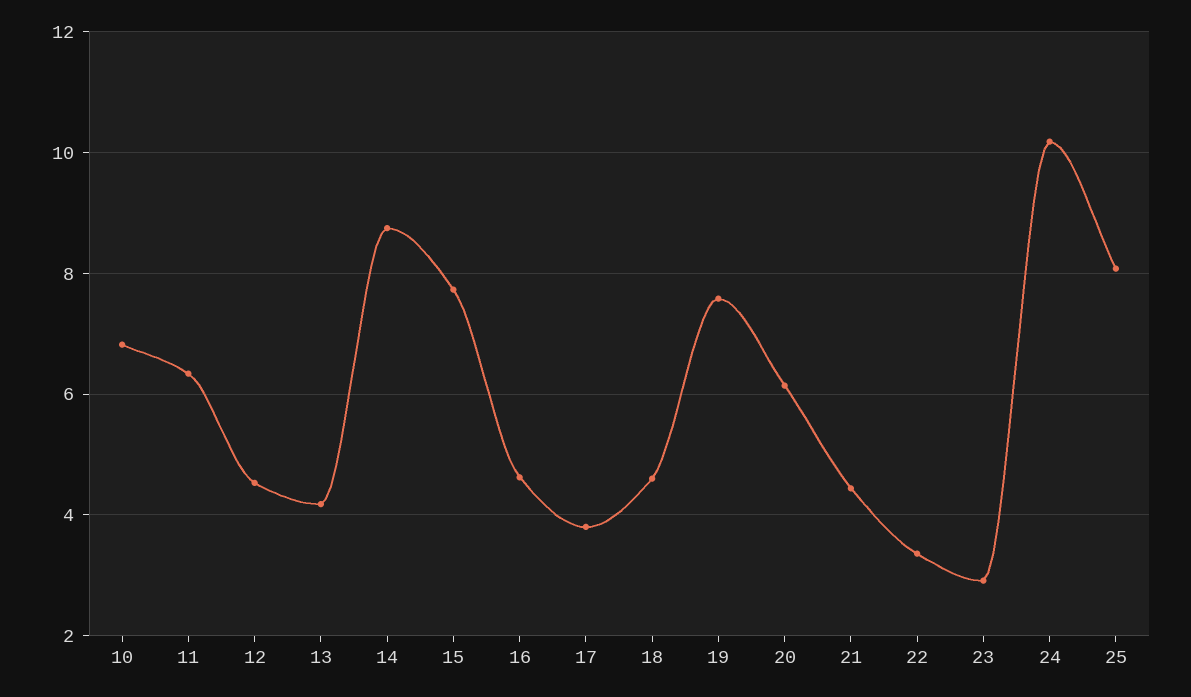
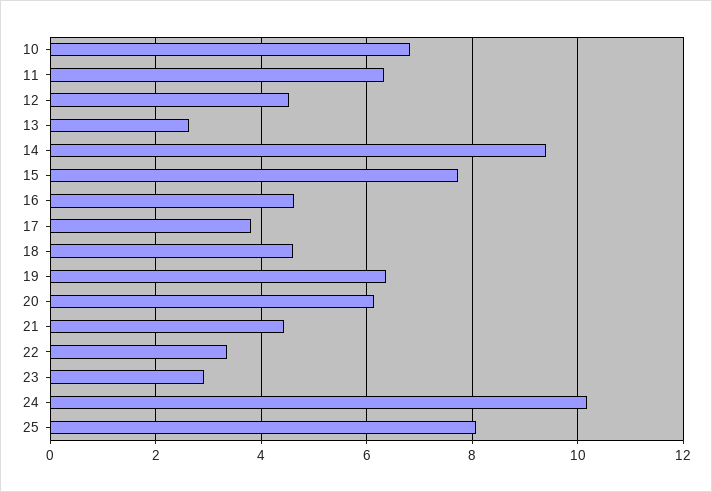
  {
    "10": 6.8,
    "11": 6.4,
    "12": 4.6,
-   "13": 4.2,
+   "13": 2.6,
-   "14": 8.8,
+   "14": 9.4,
    "15": 7.8,
    "16": 4.6,
    "17": 3.8,
    "18": 4.6,
-   "19": 7.6,
+   "19": 6.4,
    "20": 6.2,
    "21": 4.4,
    "22": 3.4,
    "23": 3,
    "24": 10.2,
    "25": 8
  }

